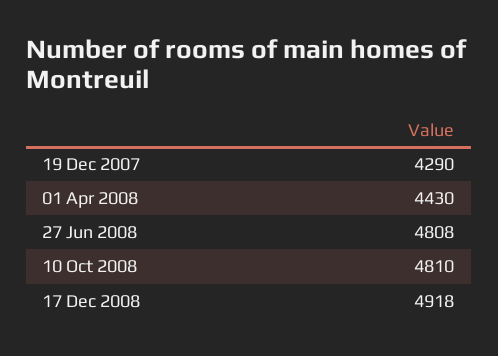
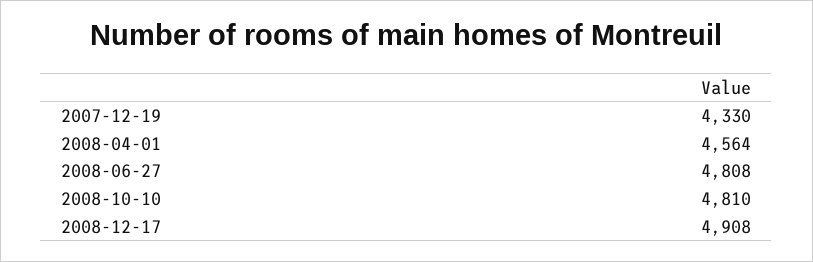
  {
-   "19 Dec 2007": 4290,
+   "19 Dec 2007": 4330,
-   "01 Apr 2008": 4430,
+   "01 Apr 2008": 4564,
    "27 Jun 2008": 4808,
    "10 Oct 2008": 4810,
-   "17 Dec 2008": 4918
+   "17 Dec 2008": 4908
  }

